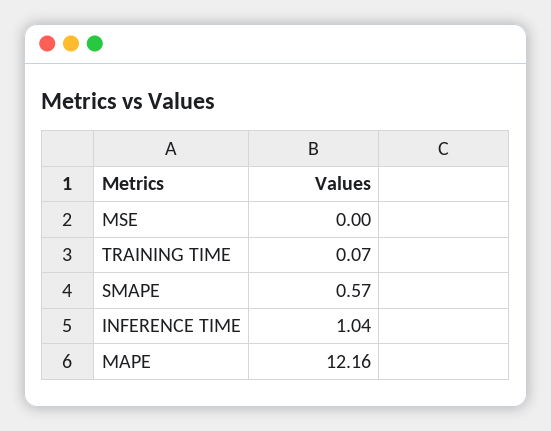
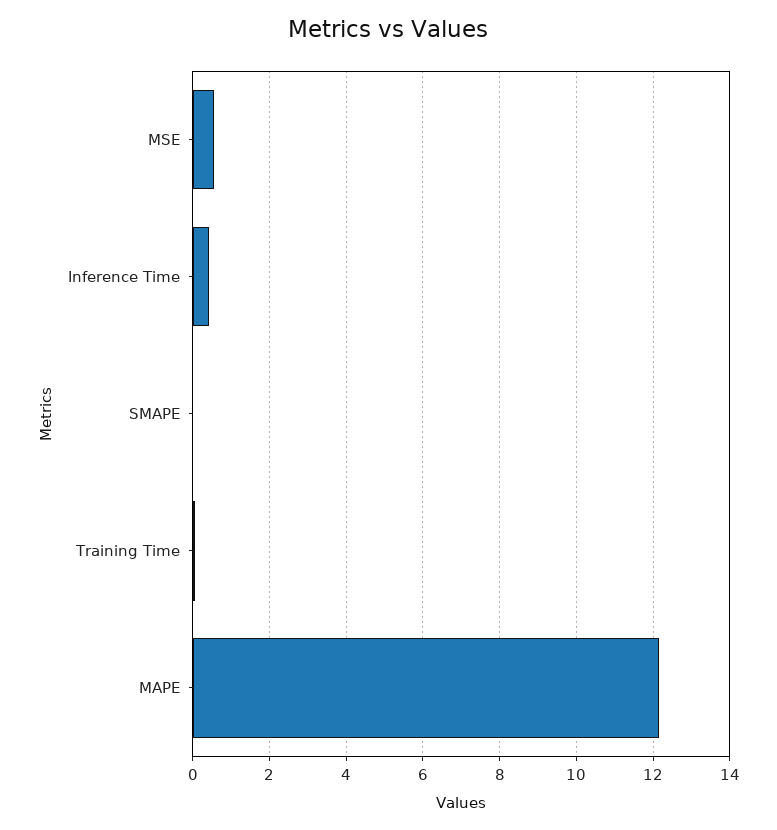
  {
-   "MSE": 0,
+   "MSE": 0.6,
    "TRAINING TIME": 0.07,
-   "SMAPE": 0.57,
+   "SMAPE": 0,
-   "INFERENCE TIME": 1.04,
+   "INFERENCE TIME": 0.4,
    "MAPE": 12.16
  }

